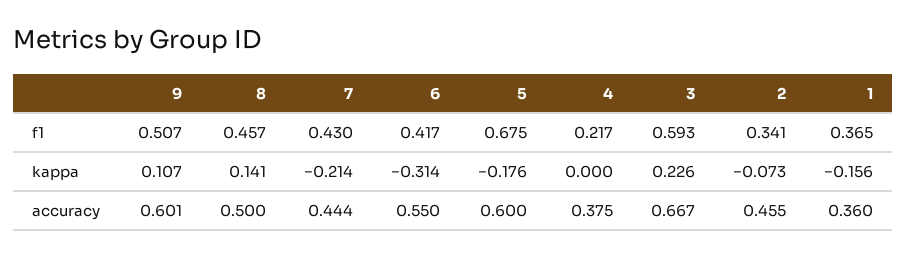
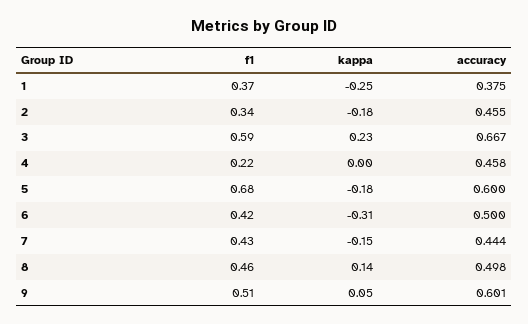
  {
    "9": {
      "f1": 0.507,
-     "kappa": 0.107,
+     "kappa": 0.05,
      "accuracy": 0.601
    },
    "8": {
      "f1": 0.457,
      "kappa": 0.141,
-     "accuracy": 0.5
+     "accuracy": 0.498
    },
    "7": {
      "f1": 0.43,
-     "kappa": -0.214,
+     "kappa": -0.15,
      "accuracy": 0.444
    },
    "6": {
      "f1": 0.417,
      "kappa": -0.314,
-     "accuracy": 0.55
+     "accuracy": 0.5
    },
    "5": {
      "f1": 0.675,
      "kappa": -0.176,
      "accuracy": 0.6
    },
    "4": {
      "f1": 0.217,
      "kappa": 0,
-     "accuracy": 0.375
+     "accuracy": 0.458
    },
    "3": {
      "f1": 0.593,
      "kappa": 0.226,
      "accuracy": 0.667
    },
    "2": {
      "f1": 0.341,
-     "kappa": -0.073,
+     "kappa": -0.18,
      "accuracy": 0.455
    },
    "1": {
      "f1": 0.365,
-     "kappa": -0.156,
+     "kappa": -0.25,
-     "accuracy": 0.36
+     "accuracy": 0.375
    }
  }

